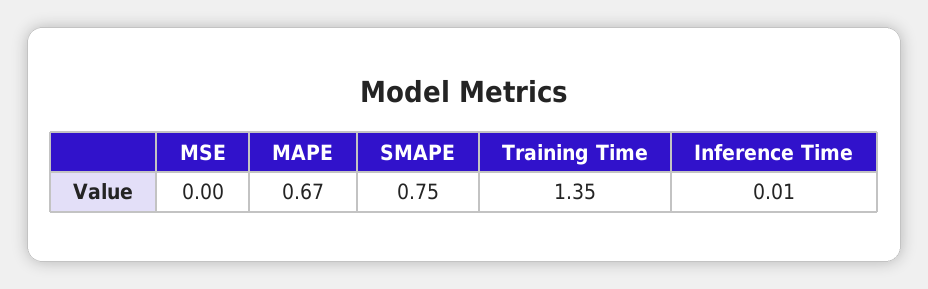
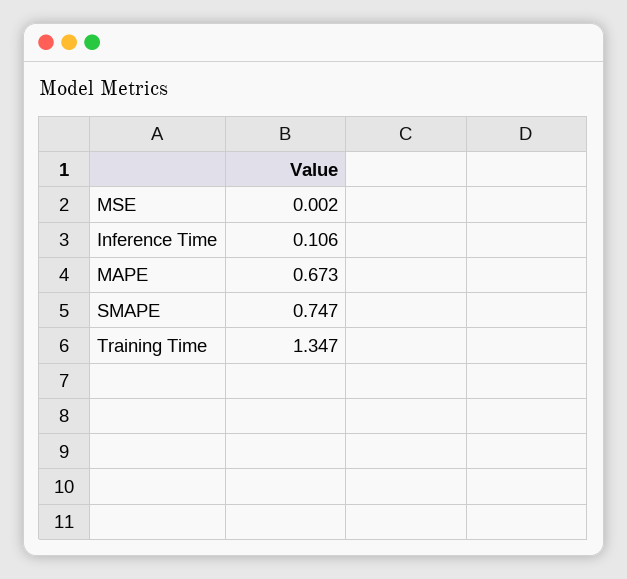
  {
    "MSE": 0.002,
    "MAPE": 0.673,
    "SMAPE": 0.747,
    "Training Time": 1.347,
-   "Inference Time": 0.01
+   "Inference Time": 0.106
  }

